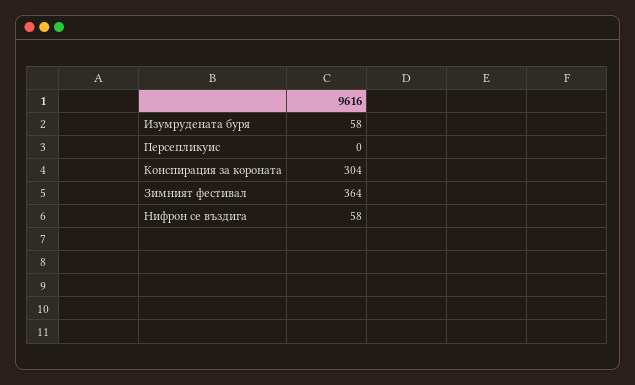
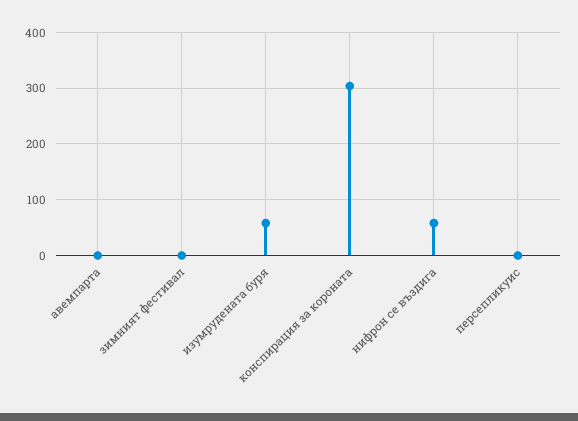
  {
    "Изумрудената буря": 58,
    "Персепликуис": 0,
    "Конспирация за короната": 304,
-   "Зимният фестивал": 364,
+   "Зимният фестивал": 0,
-   "Нифрон се въздига": 58
+   "Нифрон се въздига": 58,
+   "авемпарта": 0
  }

